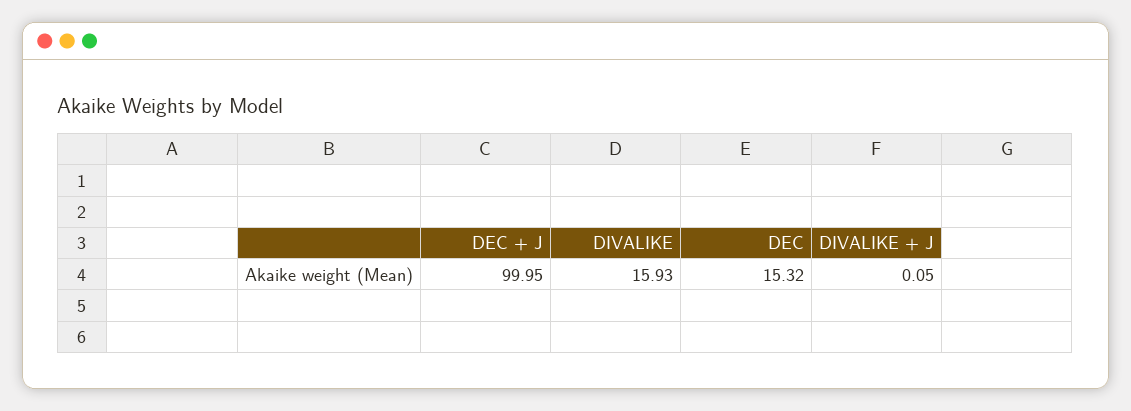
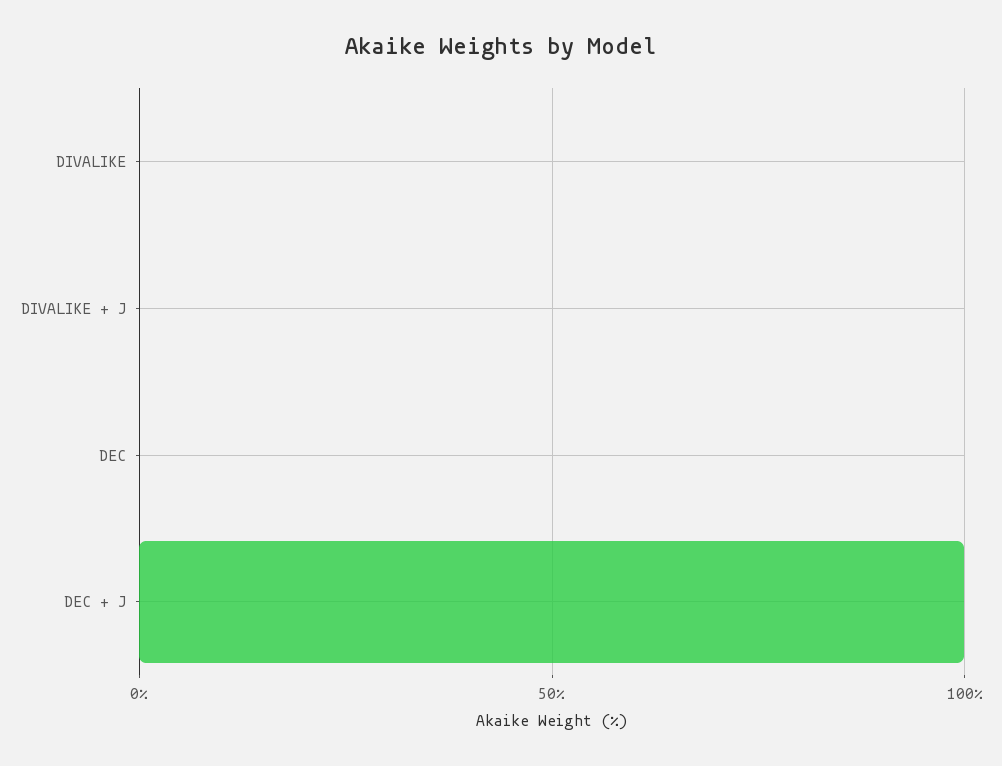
  {
    "DEC + J": 99.95,
-   "DIVALIKE": 15.93,
+   "DIVALIKE": 0,
-   "DEC": 15.32,
+   "DEC": 0,
    "DIVALIKE + J": 0.05
  }

